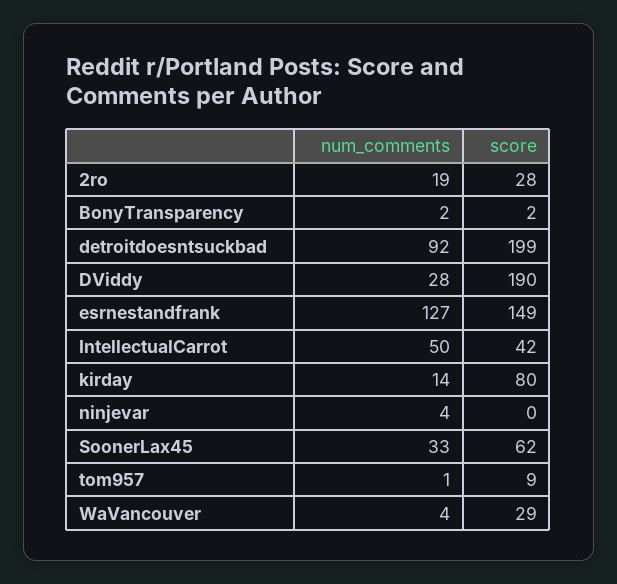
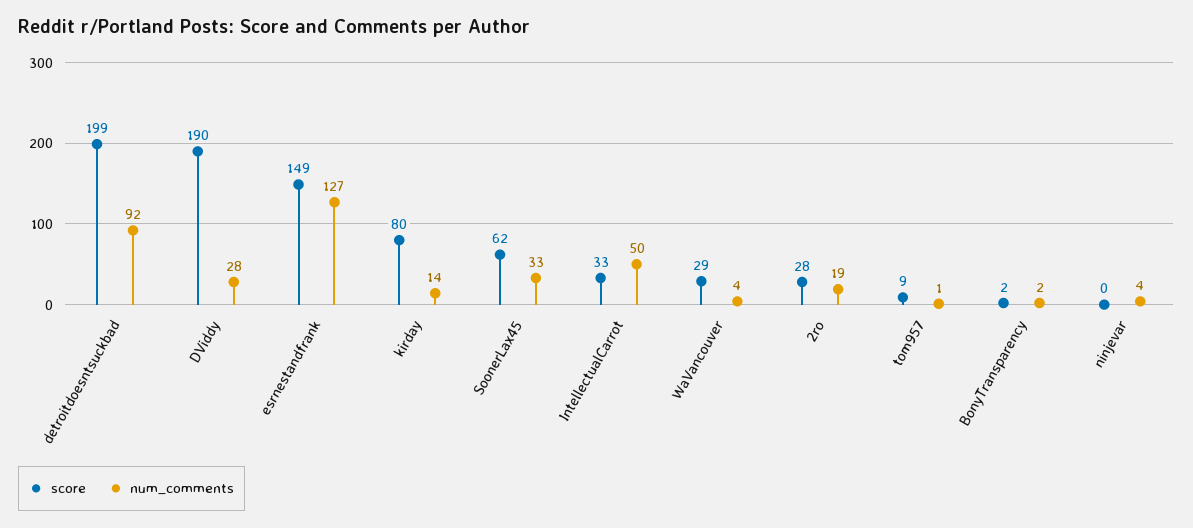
  {
    "num_comments": {
      "2ro": 19,
      "BonyTransparency": 2,
      "detroitdoesntsuckbad": 92,
      "DViddy": 28,
      "esrnestandfrank": 127,
      "IntellectualCarrot": 50,
      "kirday": 14,
      "ninjevar": 4,
      "SoonerLax45": 33,
      "tom957": 1,
      "WaVancouver": 4
    },
    "score": {
      "2ro": 28,
      "BonyTransparency": 2,
      "detroitdoesntsuckbad": 199,
      "DViddy": 190,
      "esrnestandfrank": 149,
-     "IntellectualCarrot": 42,
+     "IntellectualCarrot": 33,
      "kirday": 80,
      "ninjevar": 0,
      "SoonerLax45": 62,
      "tom957": 9,
      "WaVancouver": 29
    }
  }

